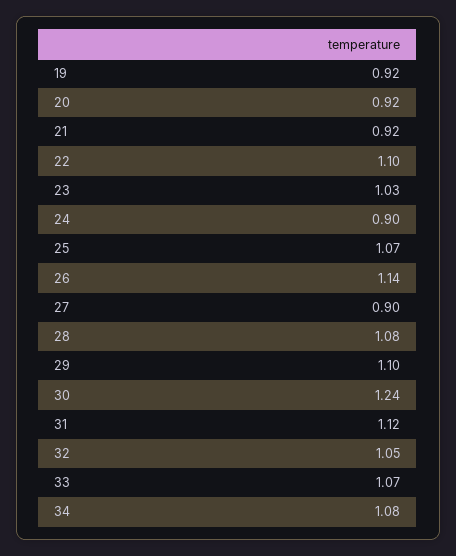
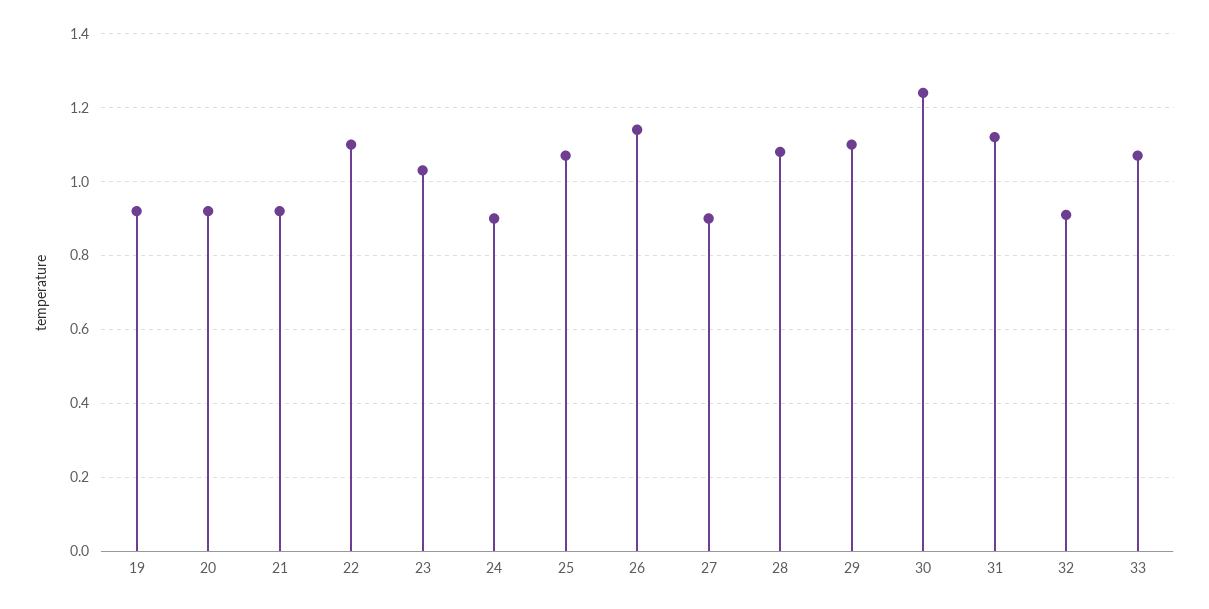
  {
    "19": 0.92,
    "20": 0.92,
    "21": 0.92,
    "22": 1.1,
    "23": 1.03,
    "24": 0.9,
    "25": 1.07,
    "26": 1.14,
    "27": 0.9,
    "28": 1.08,
    "29": 1.1,
    "30": 1.24,
    "31": 1.12,
-   "32": 1.05,
+   "32": 0.9,
-   "33": 1.07,
+   "33": 1.07
-   "34": 1.08
  }

